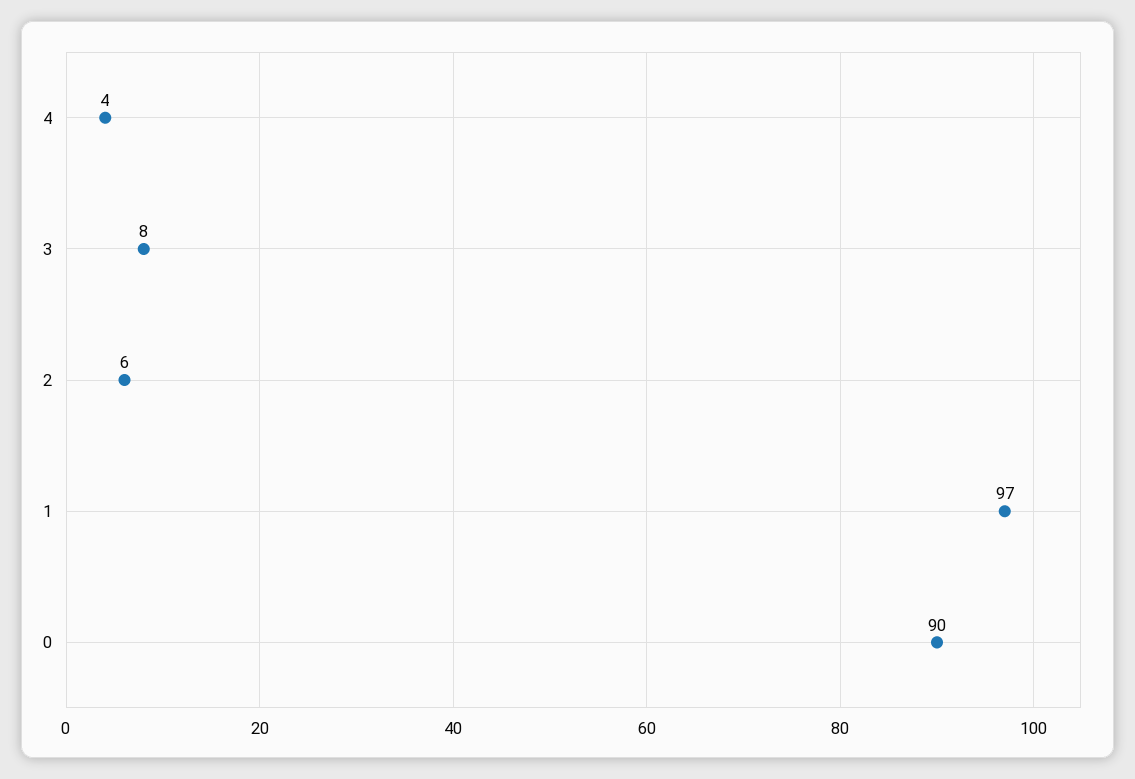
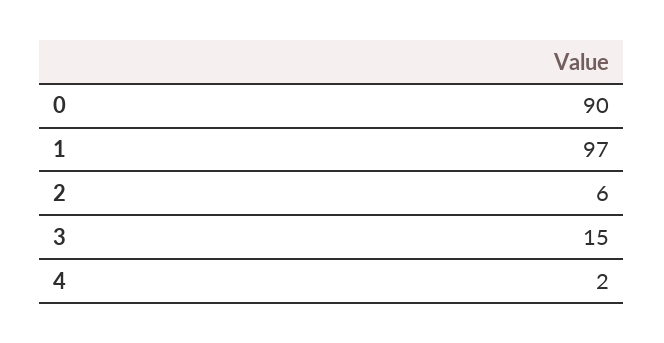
  {
-   "4": 4,
+   "4": 2,
-   "3": 8,
+   "3": 15,
    "2": 6,
    "1": 97,
    "0": 90
  }

